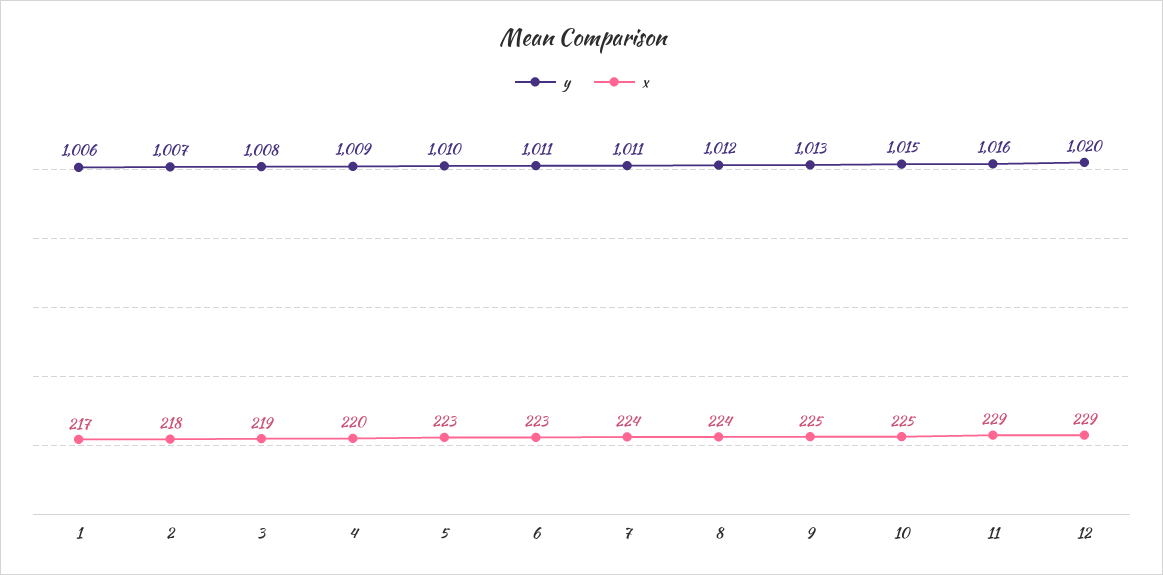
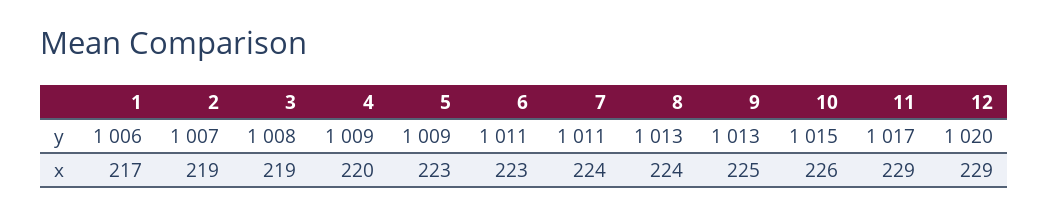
  {
    "y": {
      "1": 1006,
      "2": 1007,
      "3": 1008,
      "4": 1009,
-     "5": 1010,
+     "5": 1009,
      "6": 1011,
      "7": 1011,
-     "8": 1012,
+     "8": 1013,
      "9": 1013,
      "10": 1015,
-     "11": 1016,
+     "11": 1017,
      "12": 1020
    },
    "x": {
      "1": 217,
-     "2": 218,
+     "2": 219,
      "3": 219,
      "4": 220,
      "5": 223,
      "6": 223,
      "7": 224,
      "8": 224,
      "9": 225,
-     "10": 225,
+     "10": 226,
      "11": 229,
      "12": 229
    }
  }

